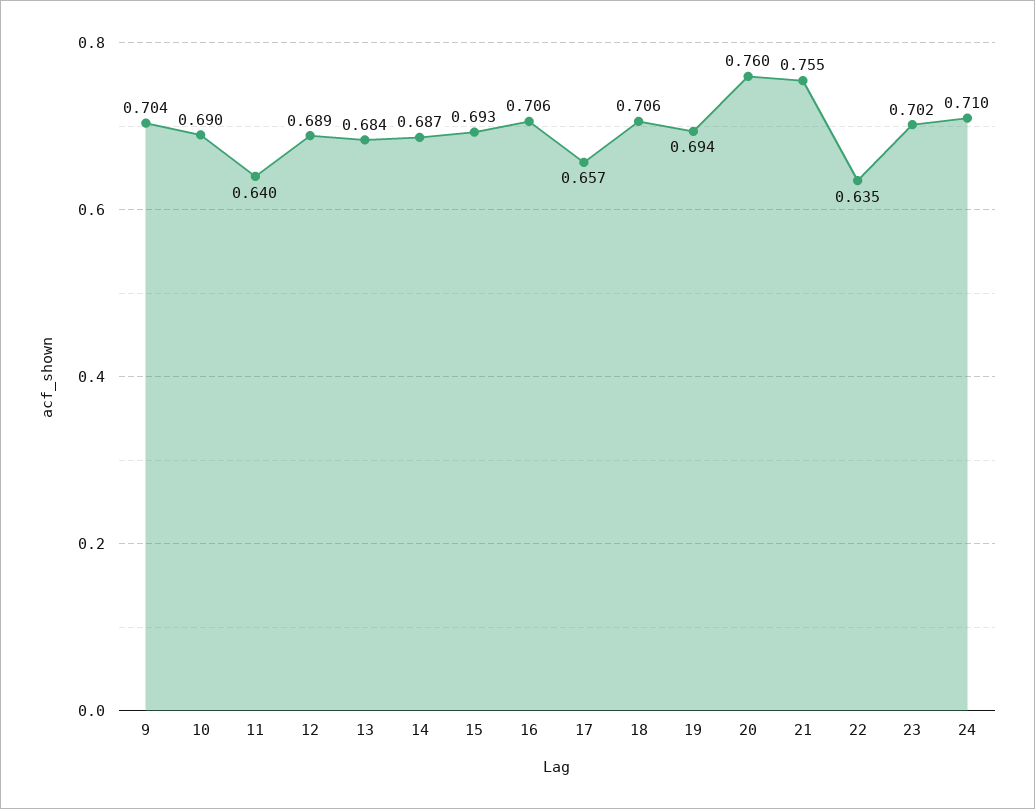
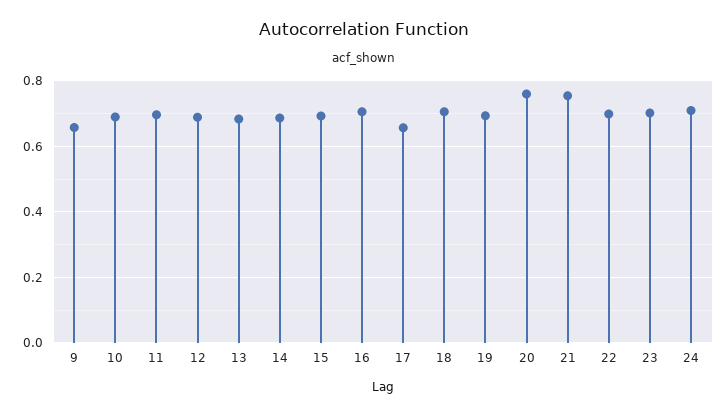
  {
-   "9": 0.704,
+   "9": 0.66,
    "10": 0.69,
-   "11": 0.64,
+   "11": 0.7,
    "12": 0.689,
    "13": 0.684,
    "14": 0.687,
    "15": 0.693,
    "16": 0.706,
    "17": 0.657,
    "18": 0.706,
    "19": 0.694,
    "20": 0.76,
    "21": 0.755,
-   "22": 0.635,
+   "22": 0.7,
    "23": 0.702,
    "24": 0.71
  }

